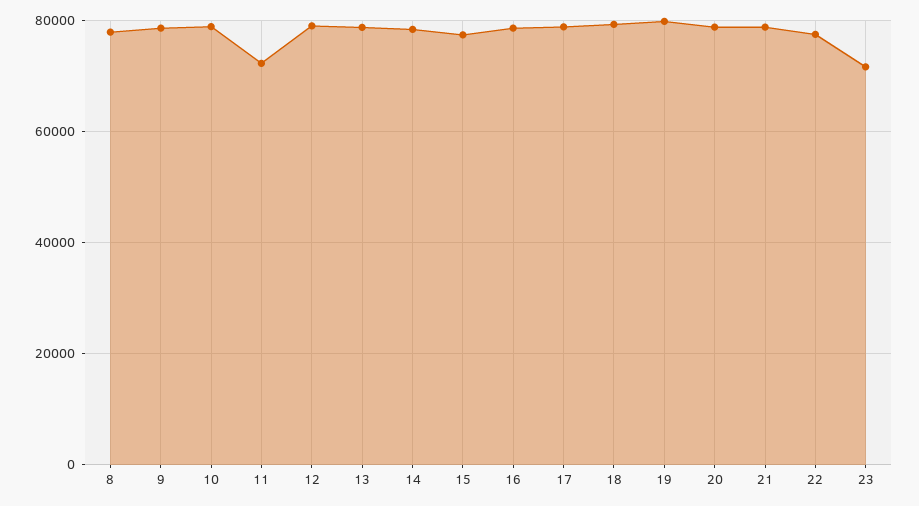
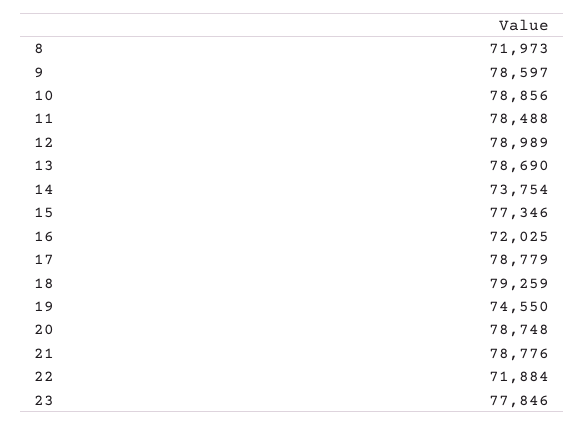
  {
-   "8": 78000,
+   "8": 71973,
    "9": 78597,
    "10": 78856,
-   "11": 72000,
+   "11": 78488,
    "12": 78989,
    "13": 78690,
-   "14": 78000,
+   "14": 73754,
    "15": 77346,
-   "16": 78000,
+   "16": 72025,
    "17": 78779,
    "18": 79259,
-   "19": 80000,
+   "19": 74550,
    "20": 78748,
    "21": 78776,
-   "22": 78000,
+   "22": 71884,
-   "23": 72000
+   "23": 77846
  }

